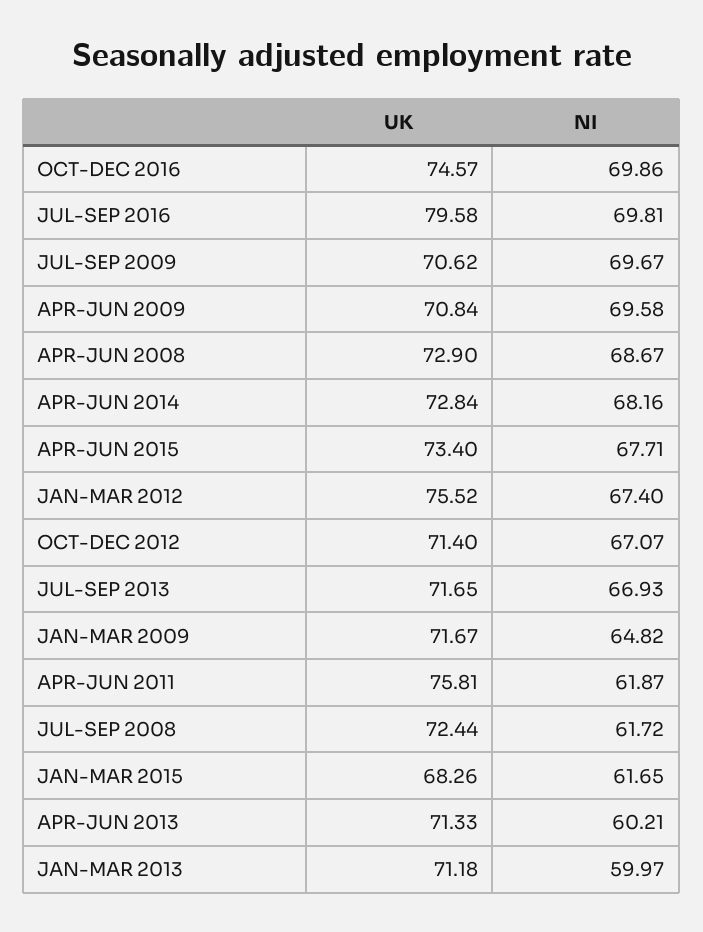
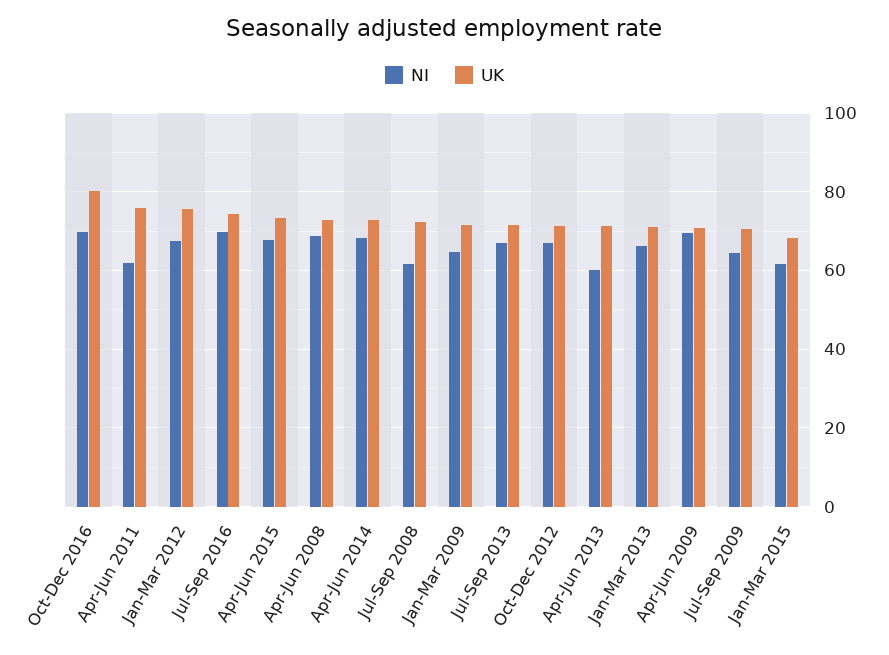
  {
    "UK": {
-     "OCT-DEC 2016": 74.57,
+     "OCT-DEC 2016": 80,
-     "JUL-SEP 2016": 79.58,
+     "JUL-SEP 2016": 74,
      "JUL-SEP 2009": 70.62,
      "APR-JUN 2009": 70.84,
      "APR-JUN 2008": 72.9,
      "APR-JUN 2014": 72.84,
      "APR-JUN 2015": 73.4,
      "JAN-MAR 2012": 75.52,
      "OCT-DEC 2012": 71.4,
      "JUL-SEP 2013": 71.65,
      "JAN-MAR 2009": 71.67,
      "APR-JUN 2011": 75.81,
      "JUL-SEP 2008": 72.44,
      "JAN-MAR 2015": 68.26,
      "APR-JUN 2013": 71.33,
      "JAN-MAR 2013": 71.18
    },
    "NI": {
      "OCT-DEC 2016": 69.86,
      "JUL-SEP 2016": 69.81,
-     "JUL-SEP 2009": 69.67,
+     "JUL-SEP 2009": 64,
      "APR-JUN 2009": 69.58,
      "APR-JUN 2008": 68.67,
      "APR-JUN 2014": 68.16,
      "APR-JUN 2015": 67.71,
      "JAN-MAR 2012": 67.4,
      "OCT-DEC 2012": 67.07,
      "JUL-SEP 2013": 66.93,
      "JAN-MAR 2009": 64.82,
      "APR-JUN 2011": 61.87,
      "JUL-SEP 2008": 61.72,
      "JAN-MAR 2015": 61.65,
      "APR-JUN 2013": 60.21,
-     "JAN-MAR 2013": 59.97
+     "JAN-MAR 2013": 66
    }
  }

